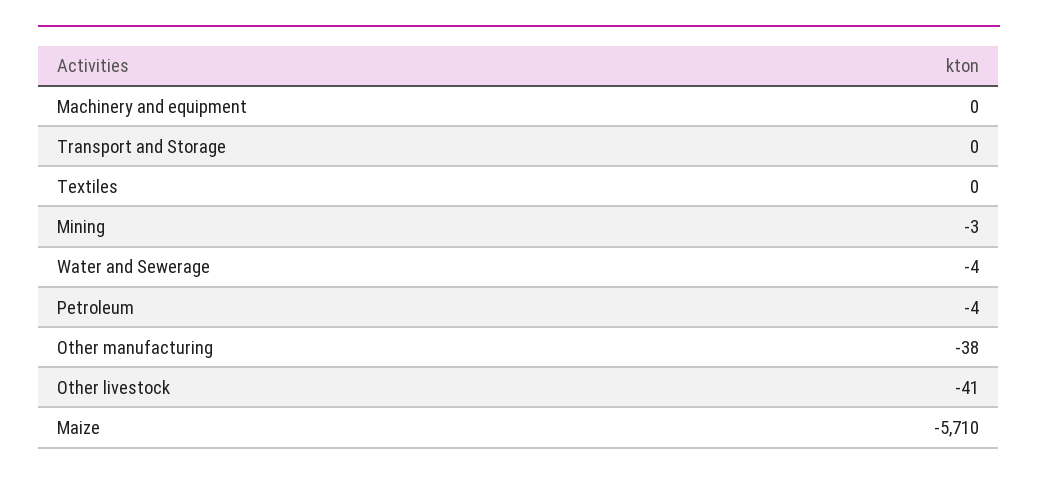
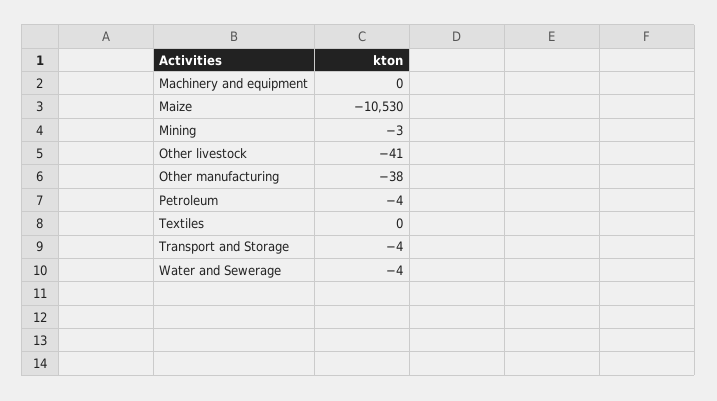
  {
    "Machinery and equipment": 0,
-   "Transport and Storage": 0,
+   "Transport and Storage": -4,
    "Textiles": 0,
    "Mining": -3,
    "Water and Sewerage": -4,
    "Petroleum": -4,
    "Other manufacturing": -38,
    "Other livestock": -41,
-   "Maize": -5710
+   "Maize": -10530
  }

